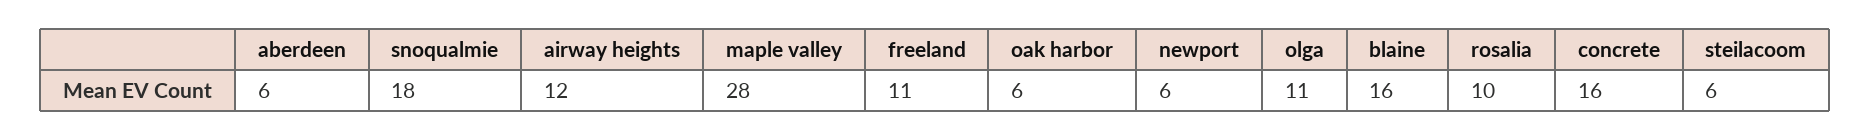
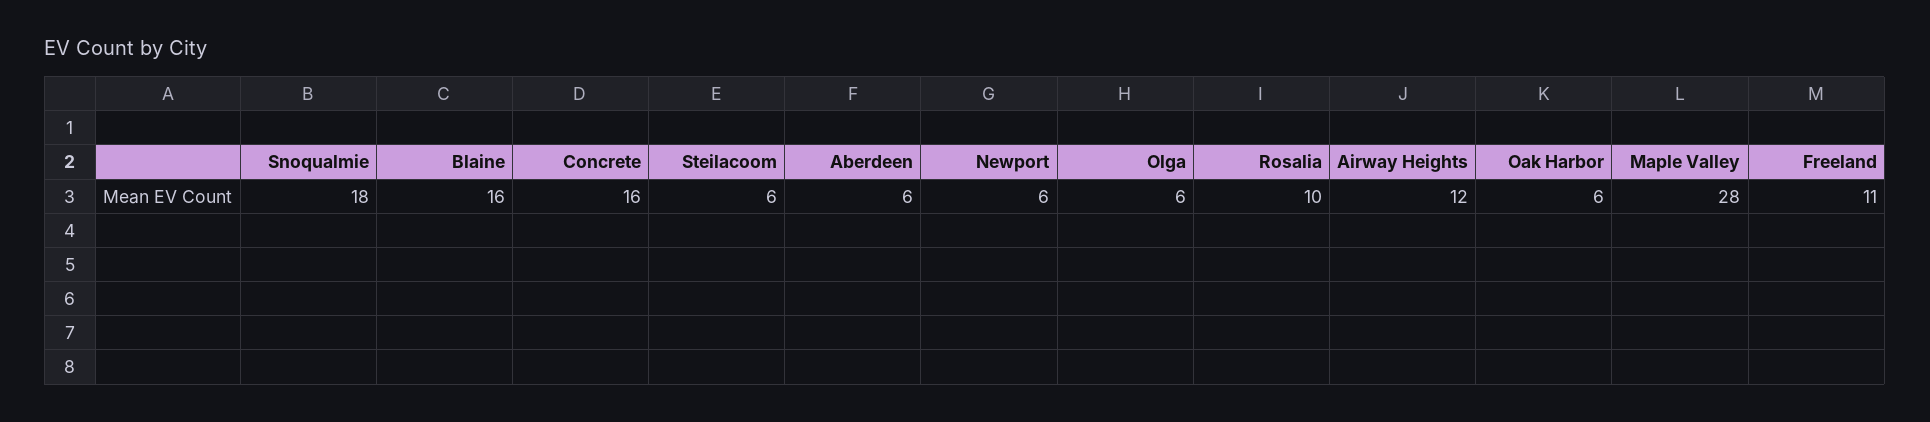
  {
    "aberdeen": 6,
    "snoqualmie": 18,
    "airway heights": 12,
    "maple valley": 28,
    "freeland": 11,
    "oak harbor": 6,
    "newport": 6,
-   "olga": 11,
+   "olga": 6,
    "blaine": 16,
    "rosalia": 10,
    "concrete": 16,
    "steilacoom": 6
  }

